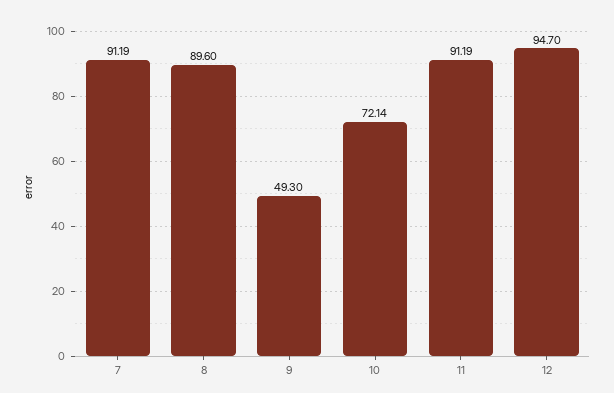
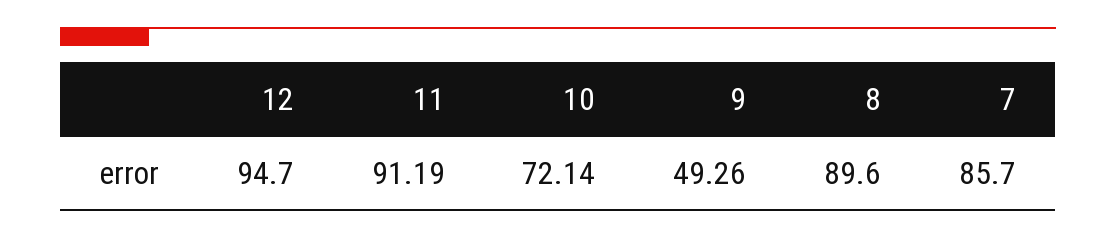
  {
-   "7": 91.19,
+   "7": 85.7,
    "8": 89.6,
-   "9": 49.3,
+   "9": 49.26,
    "10": 72.14,
    "11": 91.19,
    "12": 94.7
  }

